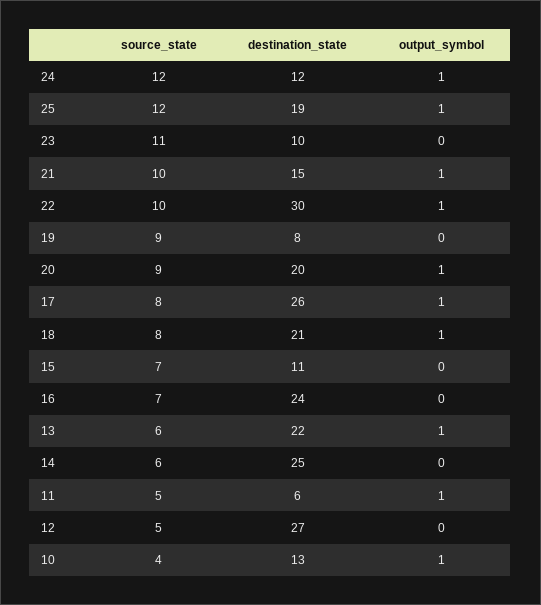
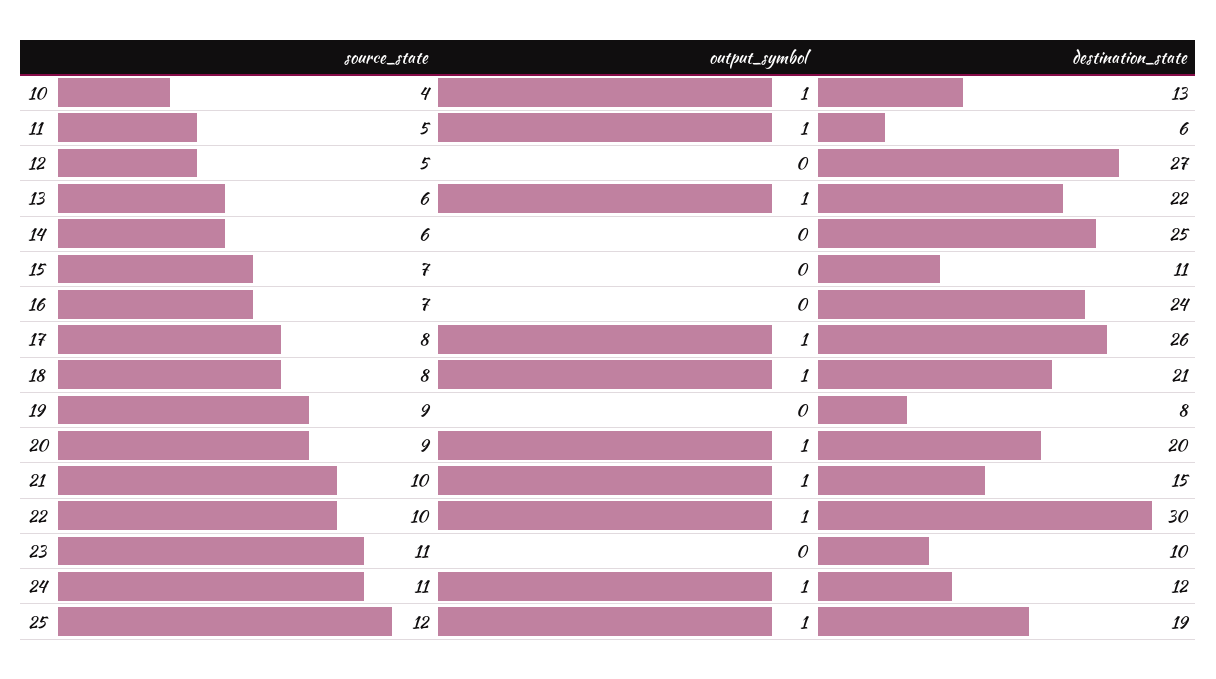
  {
    "source_state": {
-     "24": 12,
+     "24": 11,
      "25": 12,
      "23": 11,
      "21": 10,
      "22": 10,
      "19": 9,
      "20": 9,
      "17": 8,
      "18": 8,
      "15": 7,
      "16": 7,
      "13": 6,
      "14": 6,
      "11": 5,
      "12": 5,
      "10": 4
    },
    "destination_state": {
      "24": 12,
      "25": 19,
      "23": 10,
      "21": 15,
      "22": 30,
      "19": 8,
      "20": 20,
      "17": 26,
      "18": 21,
      "15": 11,
      "16": 24,
      "13": 22,
      "14": 25,
      "11": 6,
      "12": 27,
      "10": 13
    },
    "output_symbol": {
      "24": 1,
      "25": 1,
      "23": 0,
      "21": 1,
      "22": 1,
      "19": 0,
      "20": 1,
      "17": 1,
      "18": 1,
      "15": 0,
      "16": 0,
      "13": 1,
      "14": 0,
      "11": 1,
      "12": 0,
      "10": 1
    }
  }

